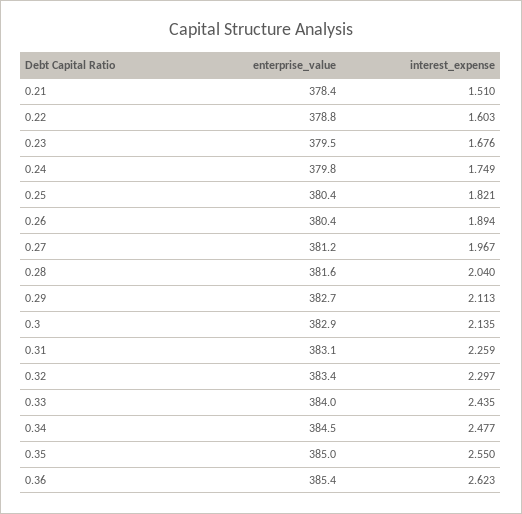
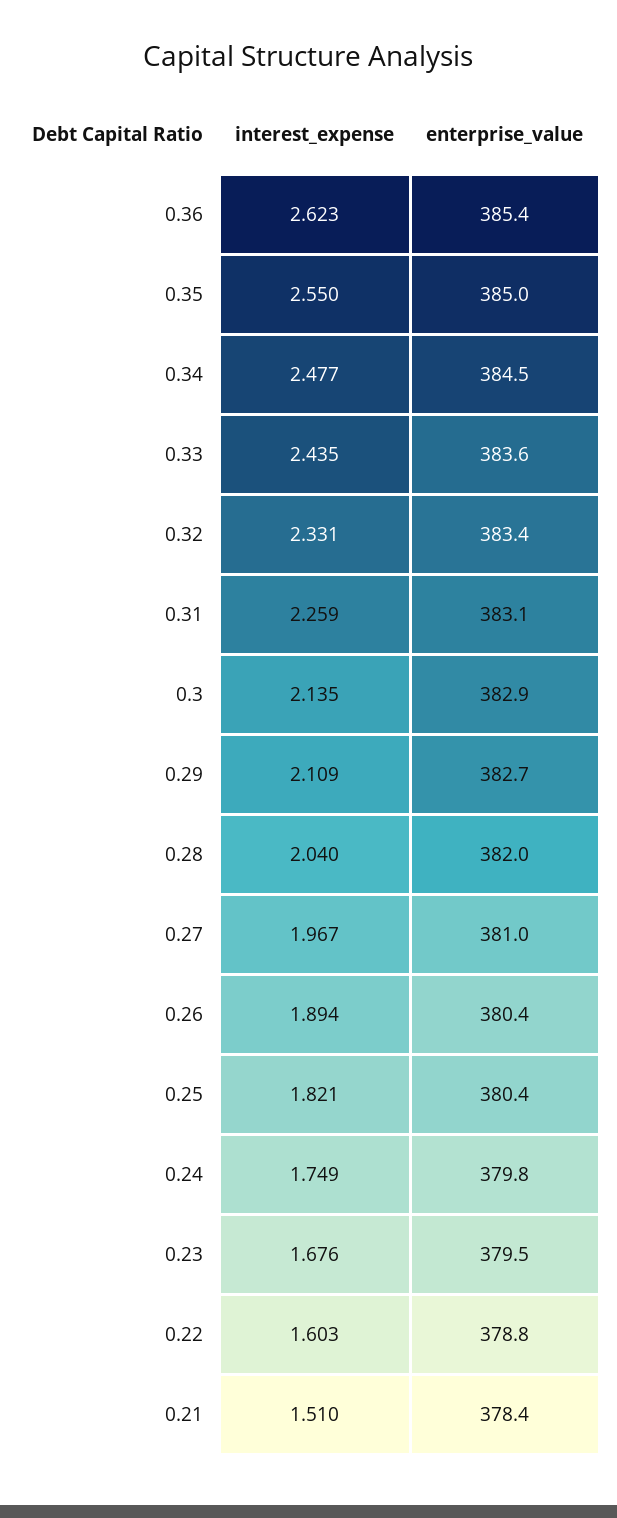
  {
    "enterprise_value": {
      "0.21": 378.4,
      "0.22": 378.8,
      "0.23": 379.5,
      "0.24": 379.8,
      "0.25": 380.4,
      "0.26": 380.4,
-     "0.27": 381.2,
+     "0.27": 381,
-     "0.28": 381.6,
+     "0.28": 382,
      "0.29": 382.7,
      "0.3": 382.9,
      "0.31": 383.1,
      "0.32": 383.4,
-     "0.33": 384,
+     "0.33": 383.6,
      "0.34": 384.5,
      "0.35": 385,
      "0.36": 385.4
    },
    "interest_expense": {
      "0.21": 1.51,
      "0.22": 1.603,
      "0.23": 1.676,
      "0.24": 1.749,
      "0.25": 1.821,
      "0.26": 1.894,
      "0.27": 1.967,
      "0.28": 2.04,
-     "0.29": 2.113,
+     "0.29": 2.109,
      "0.3": 2.135,
      "0.31": 2.259,
-     "0.32": 2.297,
+     "0.32": 2.331,
      "0.33": 2.435,
      "0.34": 2.477,
      "0.35": 2.55,
      "0.36": 2.623
    }
  }

